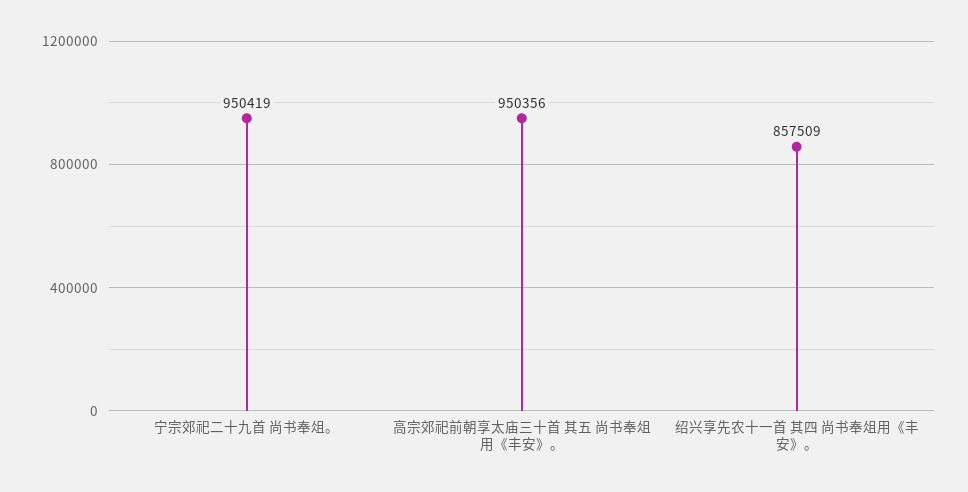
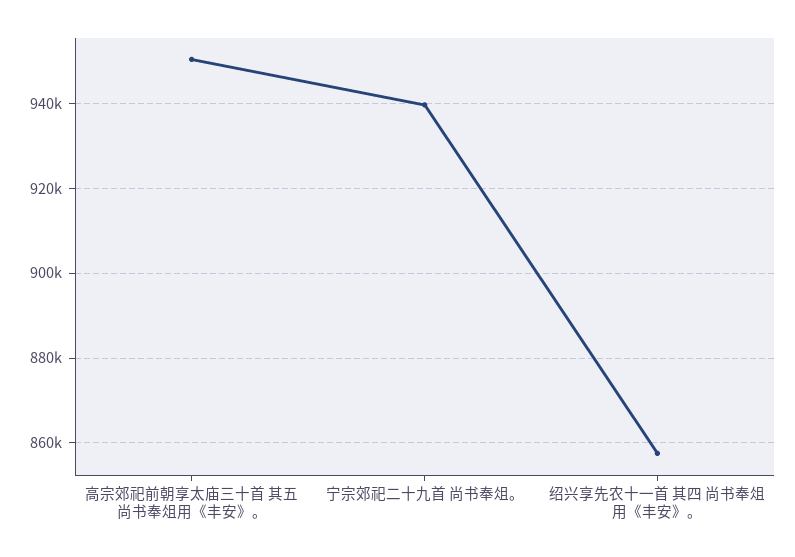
  {
-   "宁宗郊祀二十九首 尚书奉俎。": 950419,
+   "宁宗郊祀二十九首 尚书奉俎。": 940000,
    "高宗郊祀前朝享太庙三十首 其五 尚书奉俎用《丰安》。": 950356,
    "绍兴享先农十一首 其四 尚书奉俎用《丰安》。": 857509
  }

